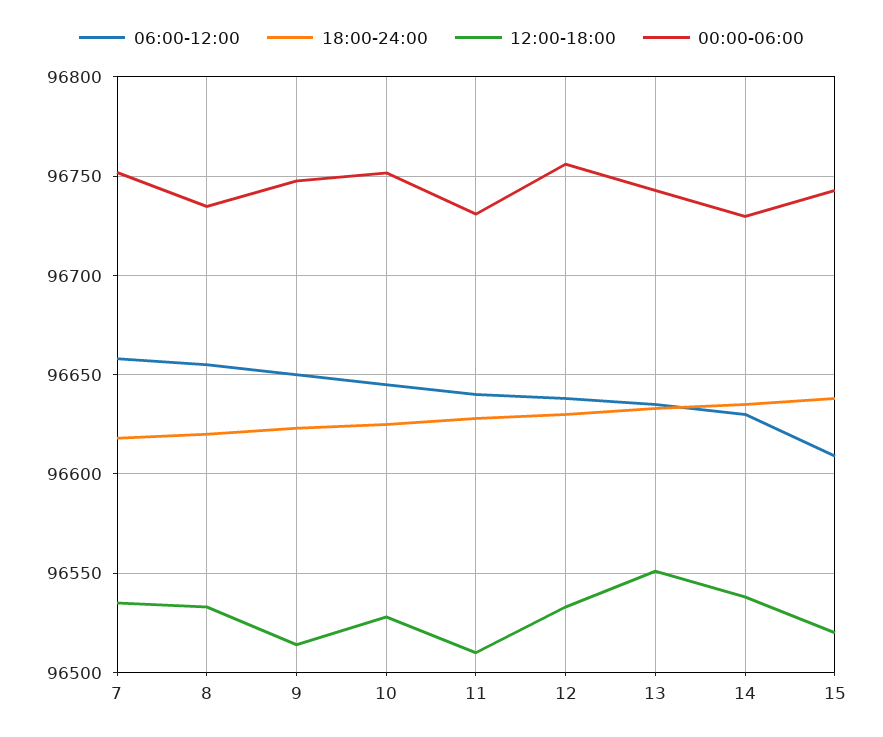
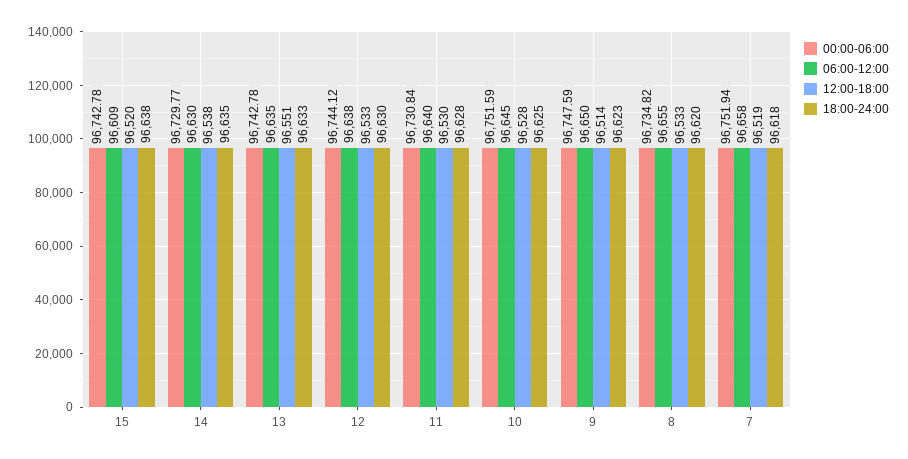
  {
    "06:00-12:00": {
      "7": 96658,
      "8": 96655,
      "9": 96650,
      "10": 96645,
      "11": 96640,
      "12": 96638,
      "13": 96635,
      "14": 96630,
      "15": 96609
    },
    "18:00-24:00": {
      "7": 96618,
      "8": 96620,
      "9": 96623,
      "10": 96625,
      "11": 96628,
      "12": 96630,
      "13": 96633,
      "14": 96635,
      "15": 96638
    },
    "12:00-18:00": {
-     "7": 96535,
+     "7": 96519,
      "8": 96533,
      "9": 96514,
      "10": 96528,
-     "11": 96510,
+     "11": 96530,
      "12": 96533,
      "13": 96551,
      "14": 96538,
      "15": 96520
    },
    "00:00-06:00": {
      "7": 96751.94,
      "8": 96734.82,
      "9": 96747.59,
      "10": 96751.59,
      "11": 96730.84,
-     "12": 96755,
+     "12": 96744.12,
      "13": 96742.78,
      "14": 96729.77,
      "15": 96742.78
    }
  }

